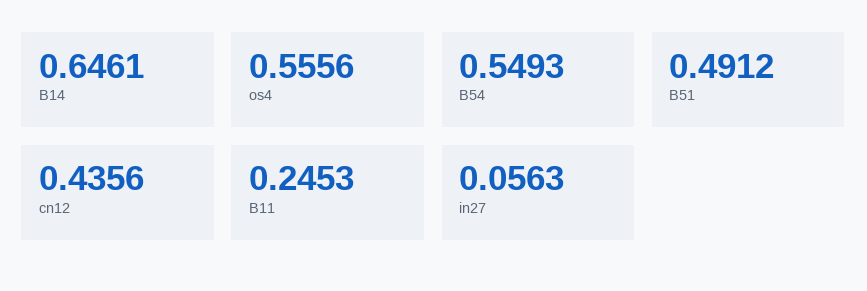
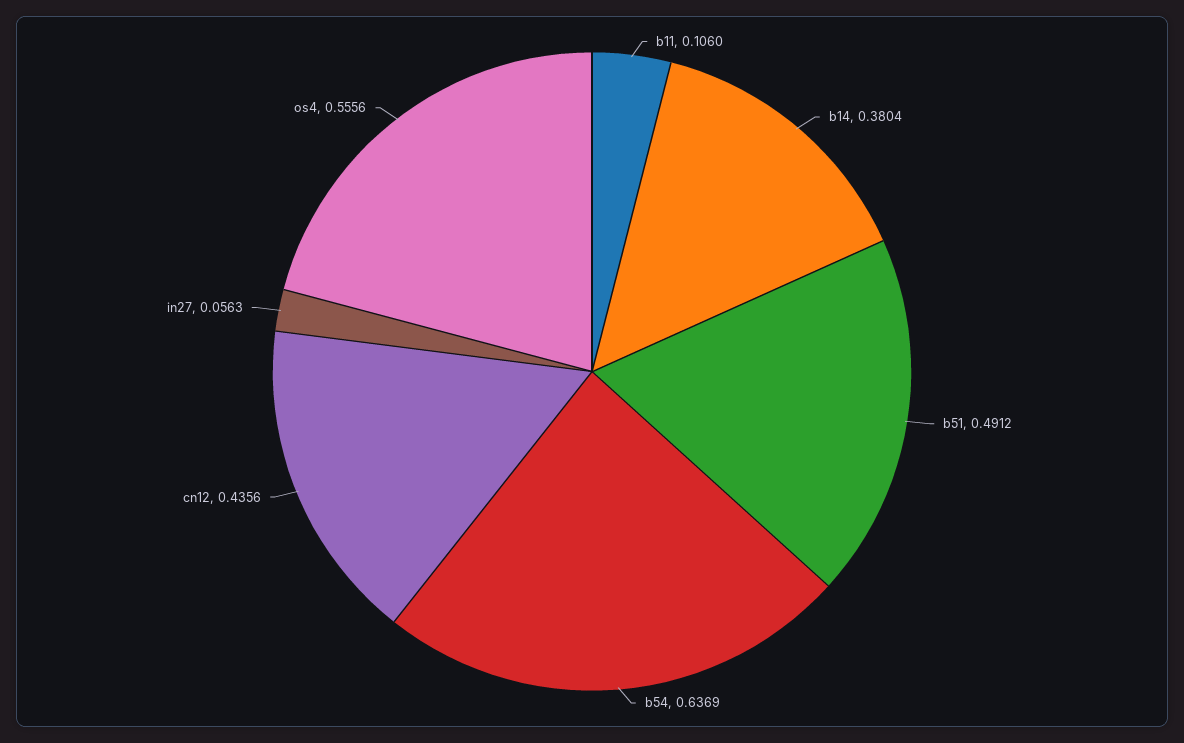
  {
-   "B14": 0.6461,
+   "B14": 0.3804,
    "os4": 0.5556,
-   "B54": 0.5493,
+   "B54": 0.6369,
    "B51": 0.4912,
    "cn12": 0.4356,
-   "B11": 0.2453,
+   "B11": 0.106,
    "in27": 0.0563
  }

